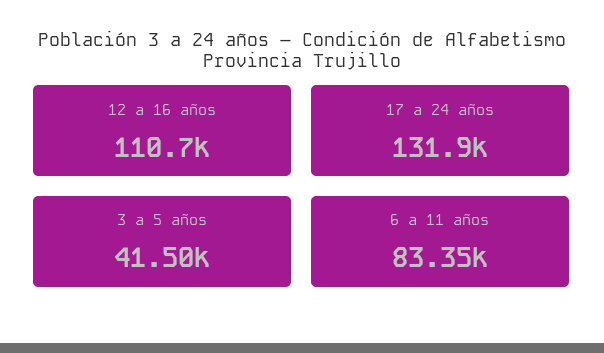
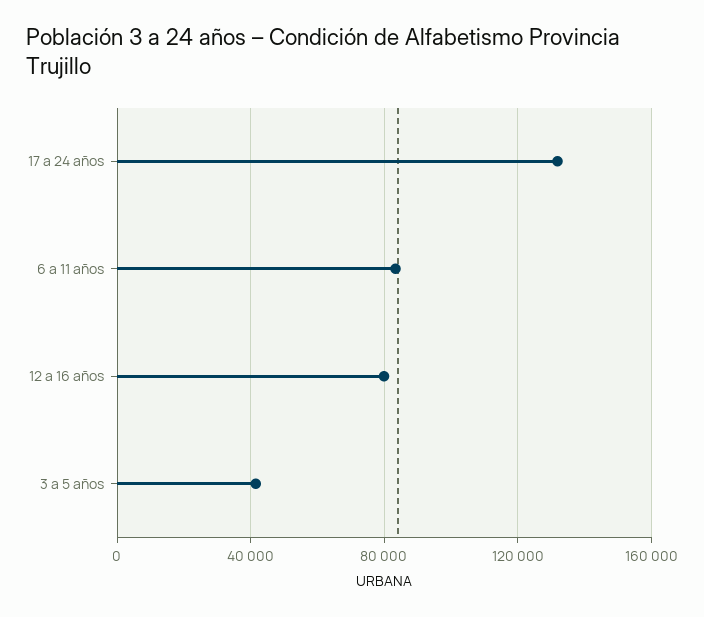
  {
-   "12 a 16 años": 110700,
+   "12 a 16 años": 80000,
    "17 a 24 años": 131900,
    "3 a 5 años": 41500,
    "6 a 11 años": 83350
  }

